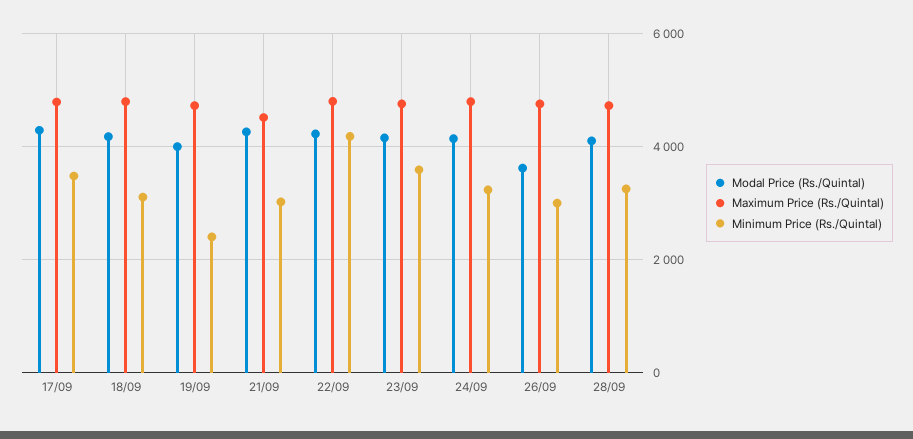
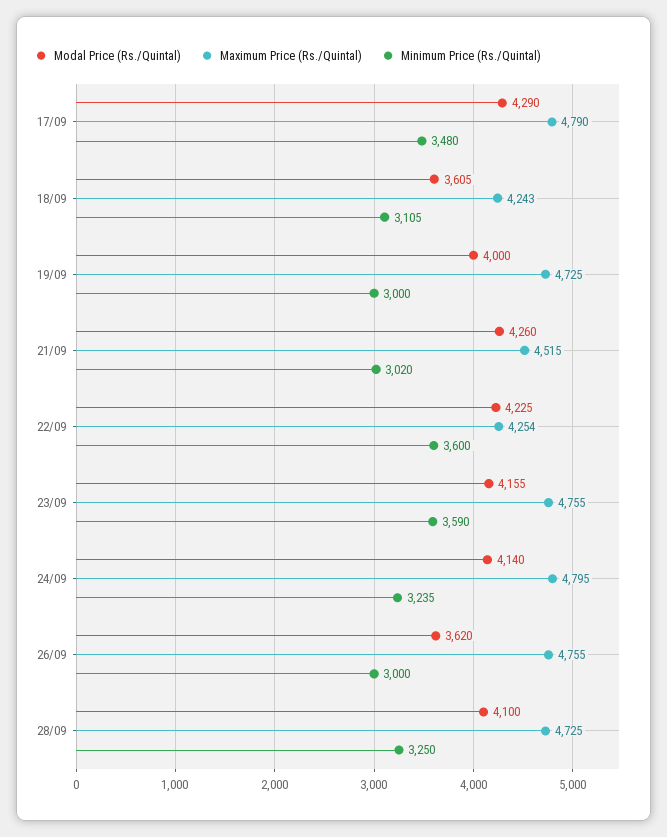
  {
    "Modal Price (Rs./Quintal)": {
      "17/09": 4290,
-     "18/09": 4200,
+     "18/09": 3605,
      "19/09": 4000,
      "21/09": 4260,
      "22/09": 4225,
      "23/09": 4155,
      "24/09": 4140,
      "26/09": 3620,
      "28/09": 4100
    },
    "Maximum Price (Rs./Quintal)": {
      "17/09": 4790,
-     "18/09": 4800,
+     "18/09": 4243,
      "19/09": 4725,
      "21/09": 4515,
-     "22/09": 4800,
+     "22/09": 4254,
      "23/09": 4755,
      "24/09": 4795,
      "26/09": 4755,
      "28/09": 4725
    },
    "Minimum Price (Rs./Quintal)": {
      "17/09": 3480,
      "18/09": 3105,
-     "19/09": 2400,
+     "19/09": 3000,
      "21/09": 3020,
-     "22/09": 4200,
+     "22/09": 3600,
      "23/09": 3590,
      "24/09": 3235,
      "26/09": 3000,
      "28/09": 3250
    }
  }

